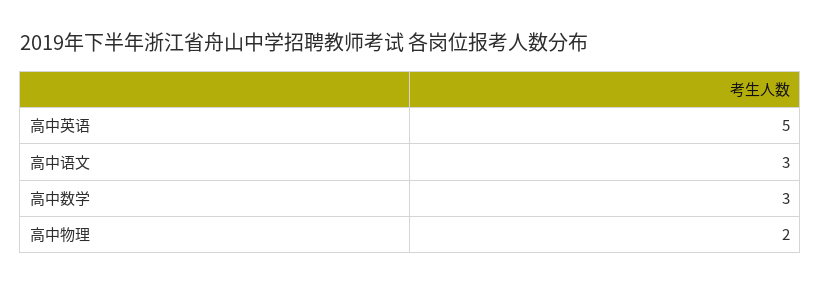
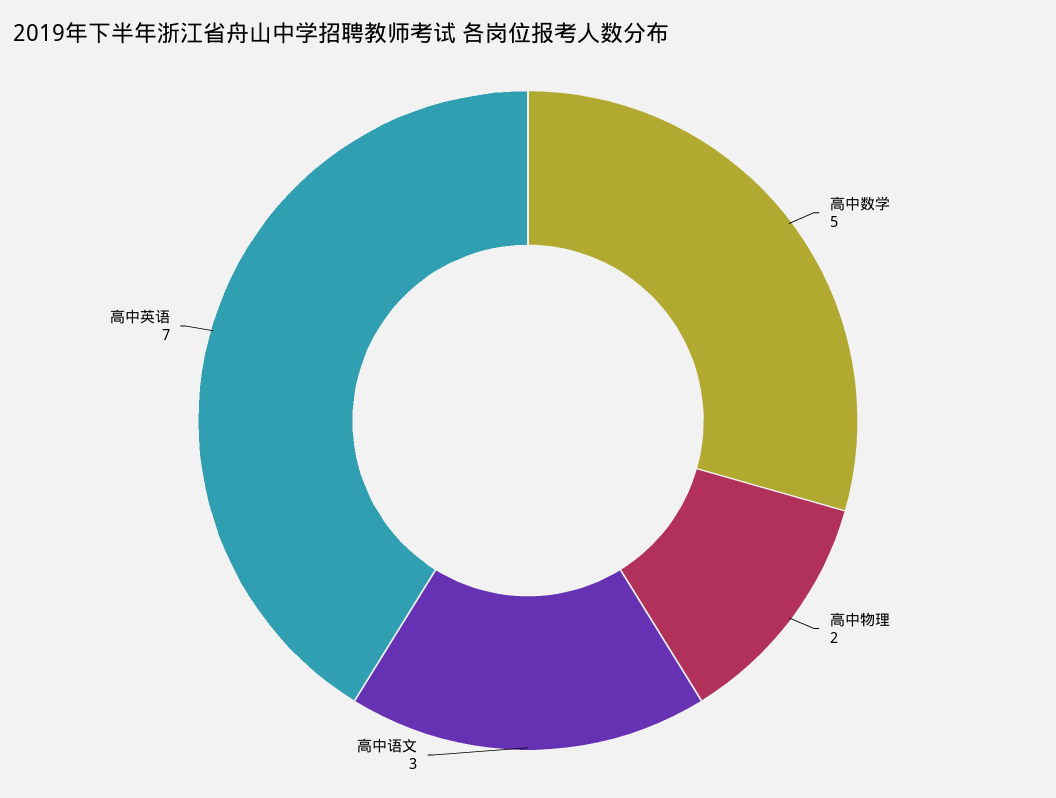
  {
-   "高中英语": 5,
+   "高中英语": 7,
    "高中语文": 3,
-   "高中数学": 3,
+   "高中数学": 5,
    "高中物理": 2
  }

